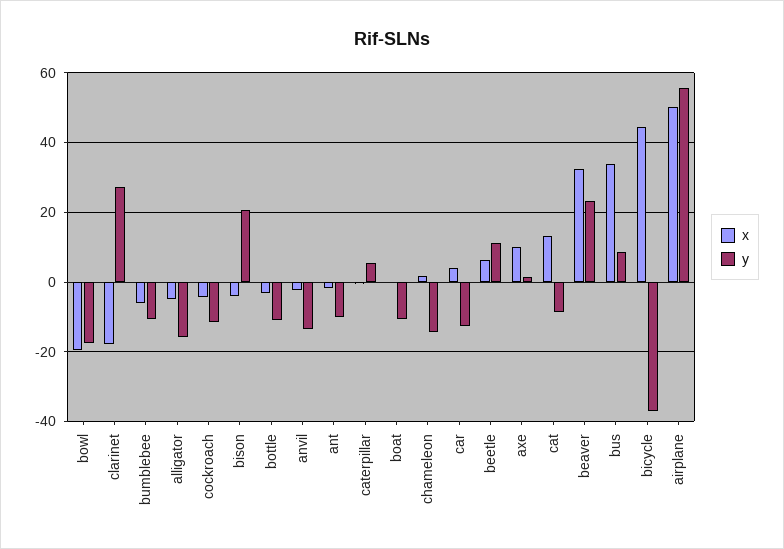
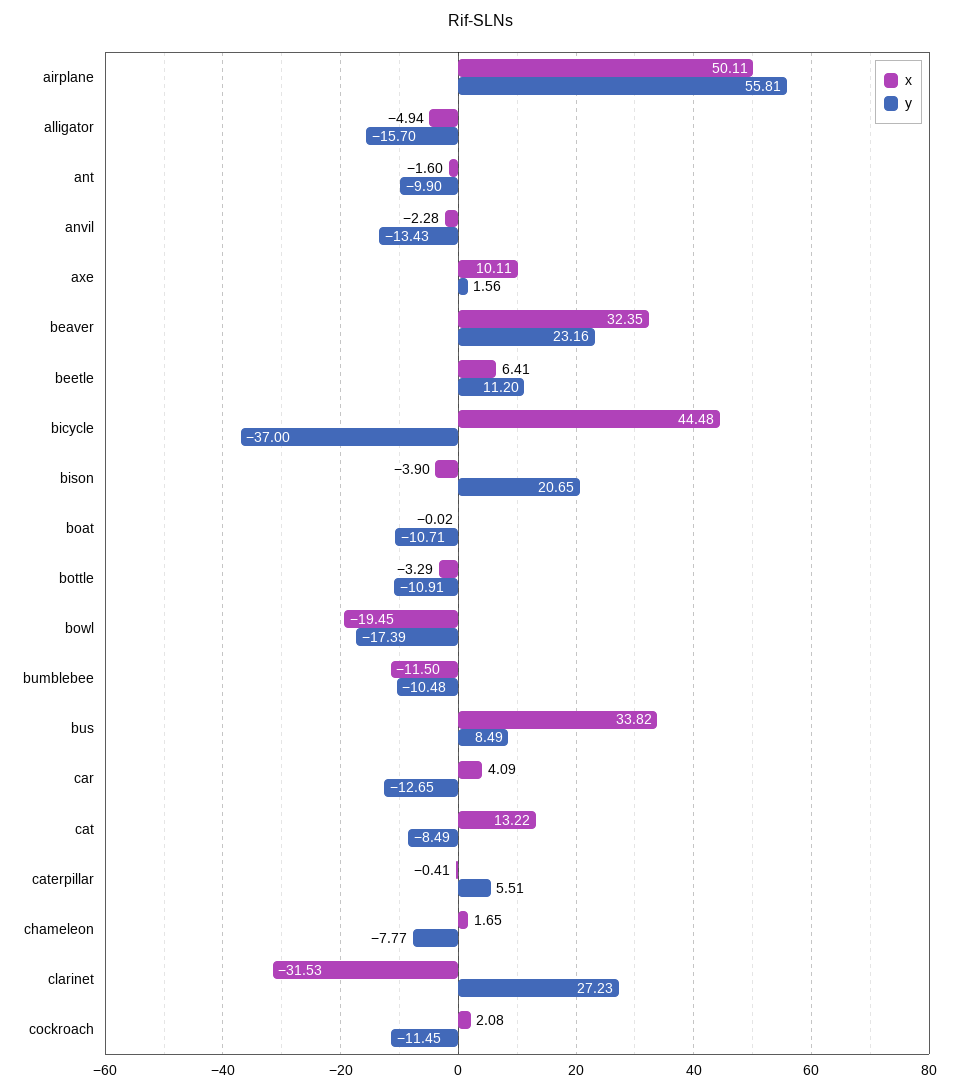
  {
    "x": {
      "bowl": -19.45,
-     "clarinet": -18,
+     "clarinet": -31.53,
-     "bumblebee": -6,
+     "bumblebee": -11.5,
      "alligator": -4.94,
-     "cockroach": -4,
+     "cockroach": 2.08,
      "bison": -3.9,
      "bottle": -3.29,
      "anvil": -2.28,
      "ant": -1.6,
      "caterpillar": -0.41,
      "boat": -0.02,
      "chameleon": 1.65,
      "car": 4.09,
      "beetle": 6.41,
      "axe": 10.11,
      "cat": 13.22,
      "beaver": 32.35,
      "bus": 33.82,
      "bicycle": 44.48,
      "airplane": 50.11
    },
    "y": {
      "bowl": -17.39,
      "clarinet": 27.23,
      "bumblebee": -10.48,
      "alligator": -15.7,
      "cockroach": -11.45,
      "bison": 20.65,
      "bottle": -10.91,
      "anvil": -13.43,
      "ant": -9.9,
      "caterpillar": 5.51,
      "boat": -10.71,
-     "chameleon": -14,
+     "chameleon": -7.77,
      "car": -12.65,
      "beetle": 11.2,
      "axe": 1.56,
      "cat": -8.49,
      "beaver": 23.16,
      "bus": 8.49,
      "bicycle": -37,
      "airplane": 55.81
    }
  }

